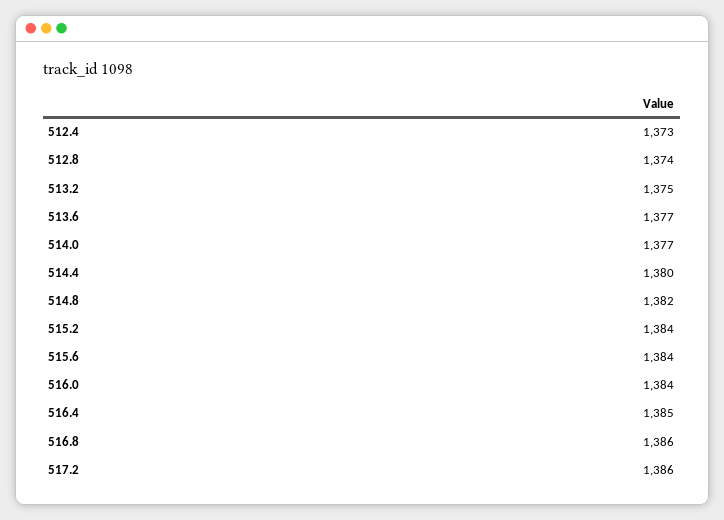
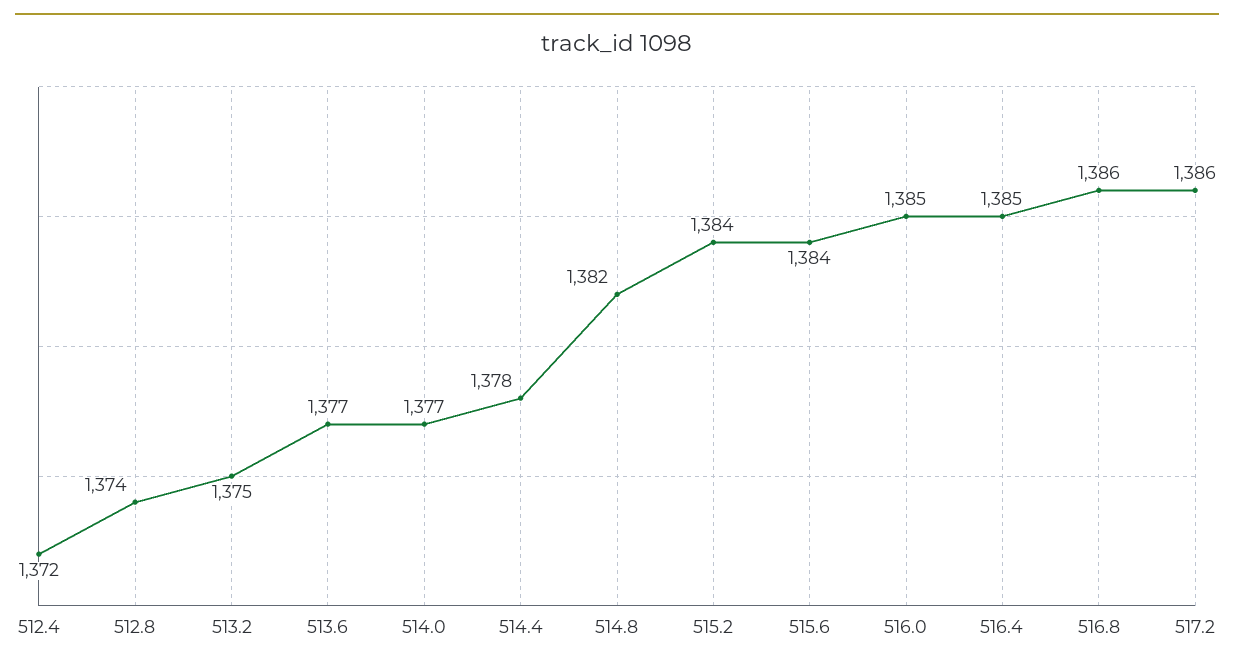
  {
-   "512.4": 1373,
+   "512.4": 1372,
    "512.8": 1374,
    "513.2": 1375,
    "513.6": 1377,
    "514.0": 1377,
-   "514.4": 1380,
+   "514.4": 1378,
    "514.8": 1382,
    "515.2": 1384,
    "515.6": 1384,
-   "516.0": 1384,
+   "516.0": 1385,
    "516.4": 1385,
    "516.8": 1386,
    "517.2": 1386
  }

